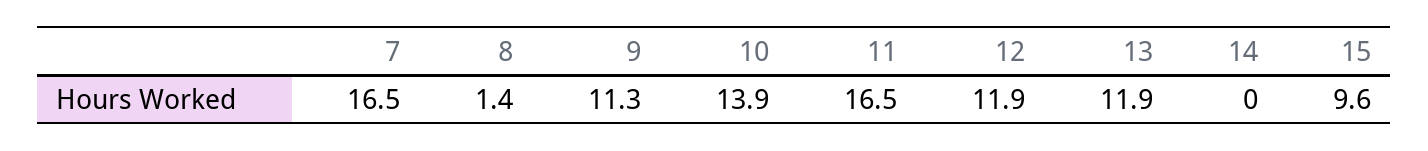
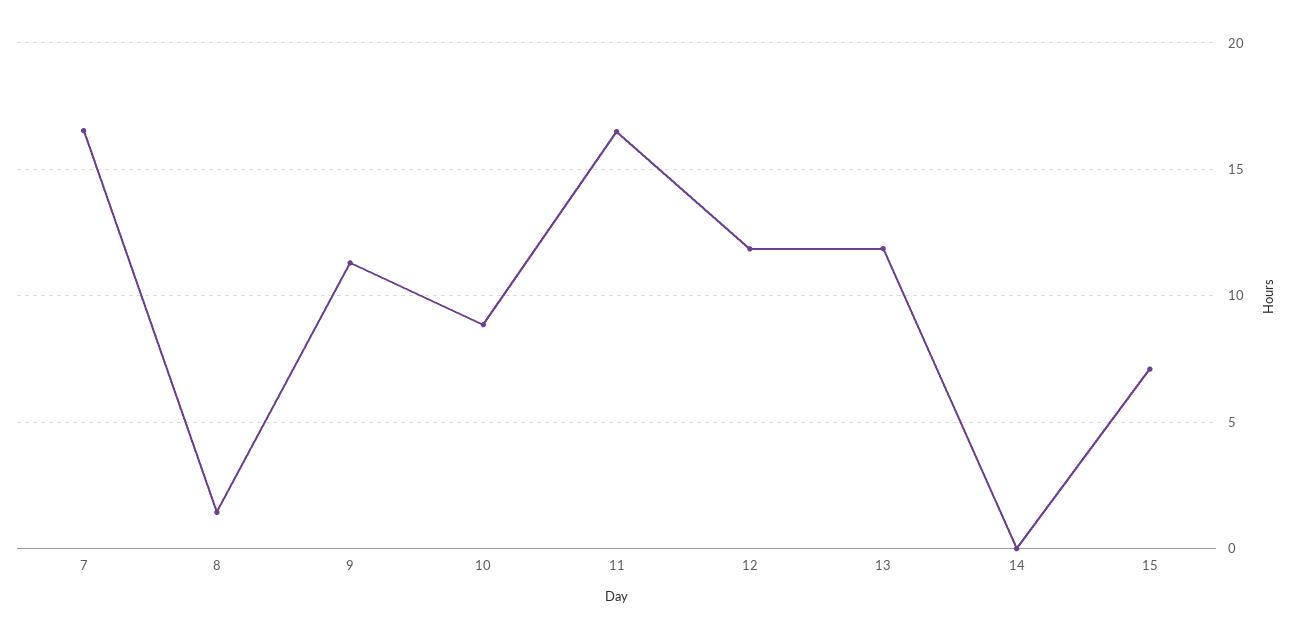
  {
    "7": 16.5,
    "8": 1.4,
    "9": 11.3,
-   "10": 13.9,
+   "10": 9,
    "11": 16.5,
    "12": 11.9,
    "13": 11.9,
    "14": 0,
-   "15": 9.6
+   "15": 7
  }

